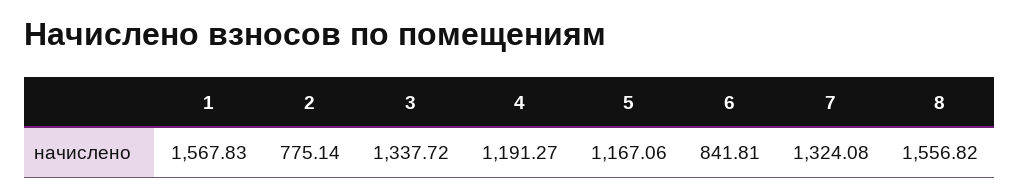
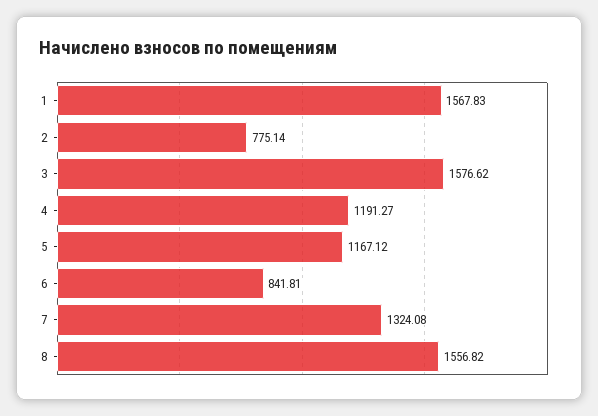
  {
    "1": 1567.83,
    "2": 775.14,
-   "3": 1337.72,
+   "3": 1576.62,
    "4": 1191.27,
-   "5": 1167.06,
+   "5": 1167.12,
    "6": 841.81,
    "7": 1324.08,
    "8": 1556.82
  }

